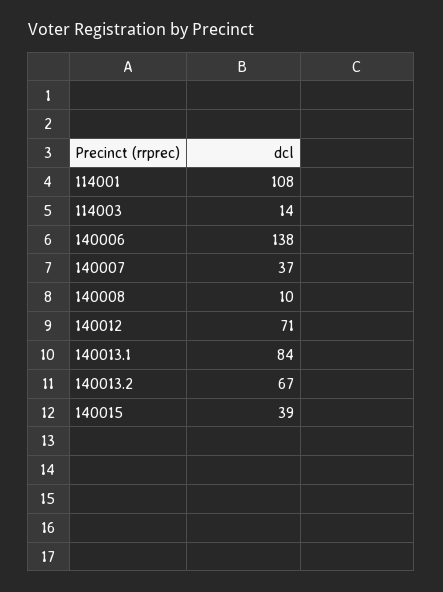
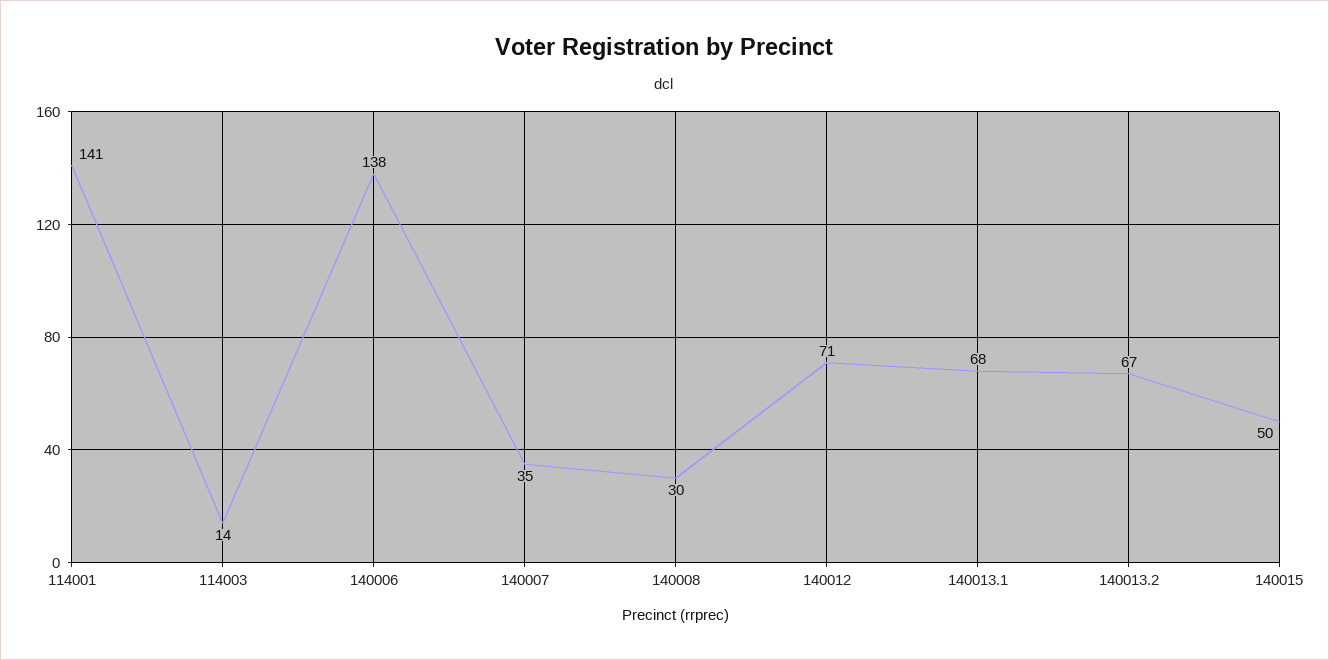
  {
-   "114001": 108,
+   "114001": 141,
    "114003": 14,
    "140006": 138,
-   "140007": 37,
+   "140007": 35,
-   "140008": 10,
+   "140008": 30,
    "140012": 71,
-   "140013.1": 84,
+   "140013.1": 68,
    "140013.2": 67,
-   "140015": 39
+   "140015": 50
  }

